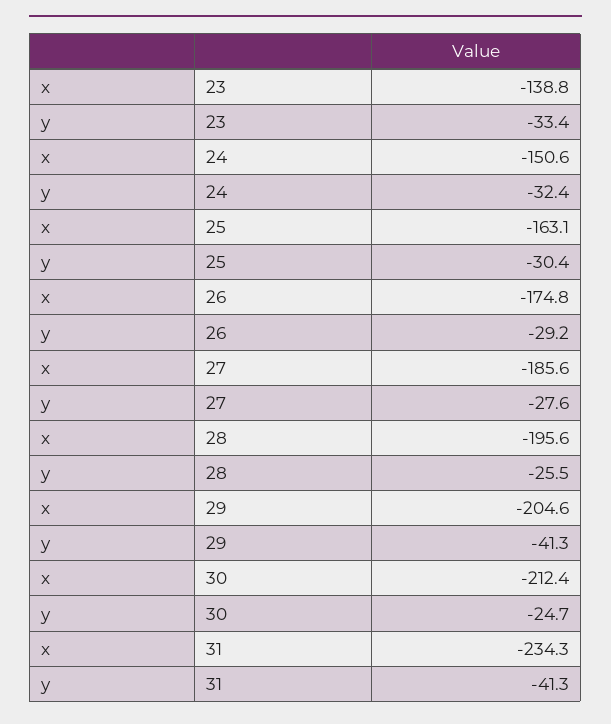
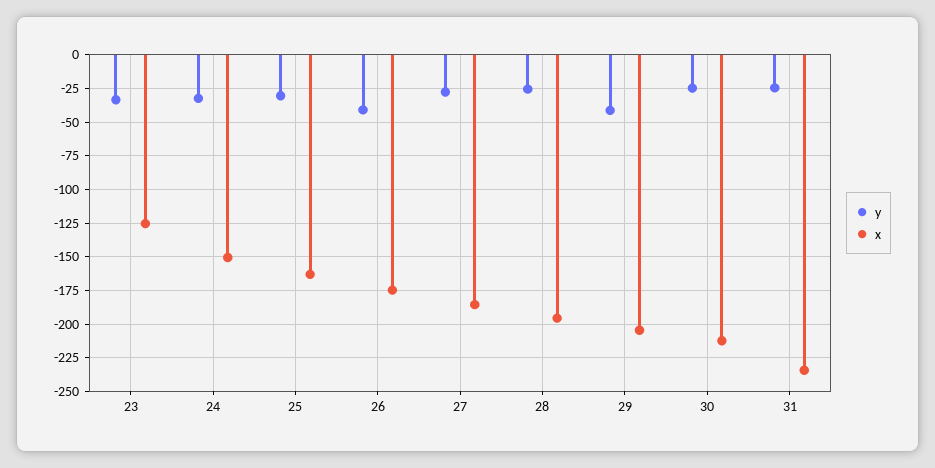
  {
    "x": {
-     "23": -138.8,
+     "23": -125,
      "24": -150.6,
      "25": -163.1,
      "26": -174.8,
      "27": -185.6,
      "28": -195.6,
      "29": -204.6,
      "30": -212.4,
      "31": -234.3
    },
    "y": {
      "23": -33.4,
      "24": -32.4,
      "25": -30.4,
-     "26": -29.2,
+     "26": -40,
      "27": -27.6,
      "28": -25.5,
      "29": -41.3,
      "30": -24.7,
-     "31": -41.3
+     "31": -25
    }
  }

